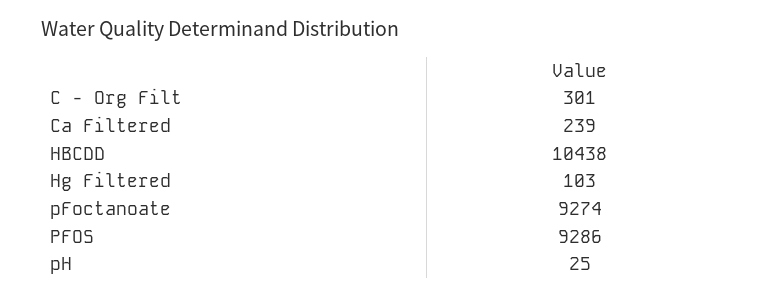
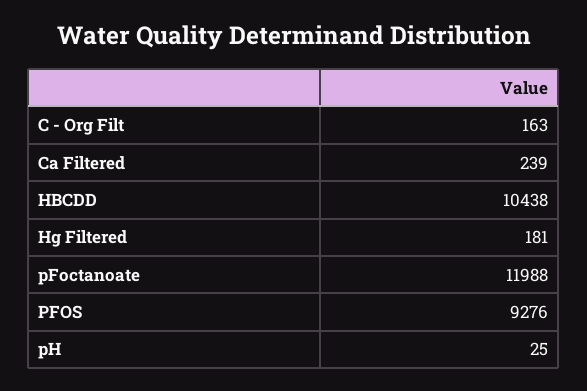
  {
-   "C - Org Filt": 301,
+   "C - Org Filt": 163,
    "Ca Filtered": 239,
    "HBCDD": 10438,
-   "Hg Filtered": 103,
+   "Hg Filtered": 181,
-   "pFoctanoate": 9274,
+   "pFoctanoate": 11988,
-   "PFOS": 9286,
+   "PFOS": 9276,
    "pH": 25
  }

